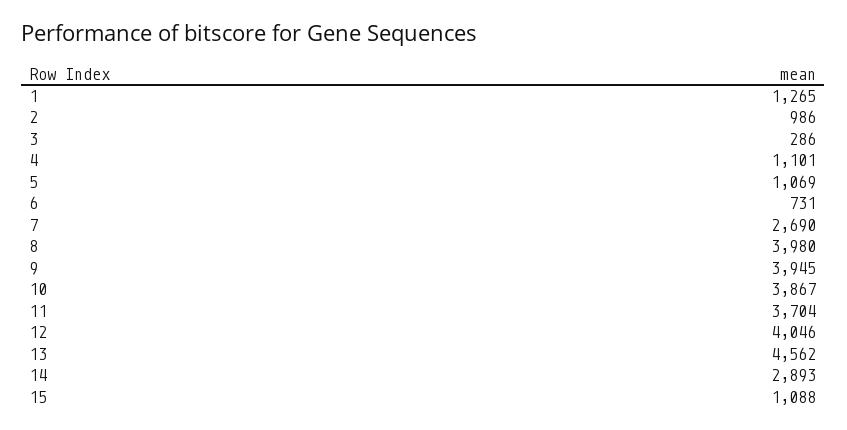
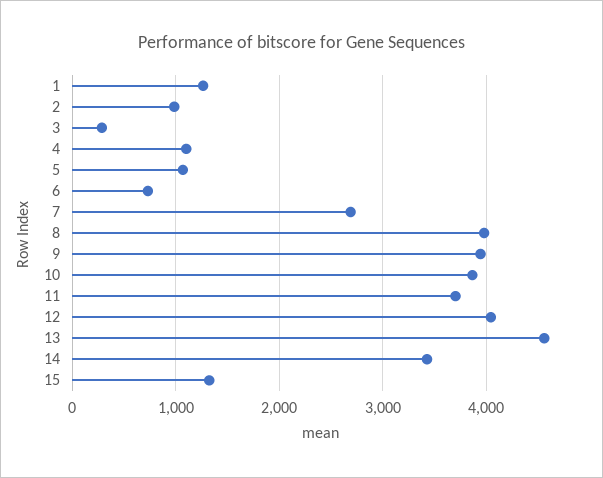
  {
    "1": 1265,
    "2": 986,
    "3": 286,
    "4": 1101,
    "5": 1069,
    "6": 731,
    "7": 2690,
    "8": 3980,
    "9": 3945,
    "10": 3867,
    "11": 3704,
    "12": 4046,
    "13": 4562,
-   "14": 2893,
+   "14": 3400,
-   "15": 1088
+   "15": 1300
  }

